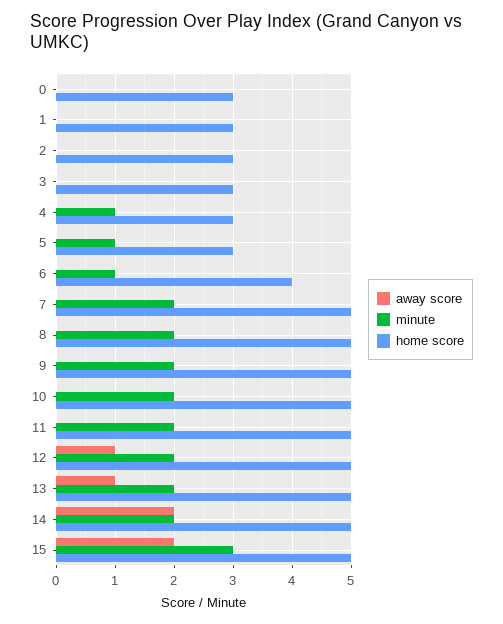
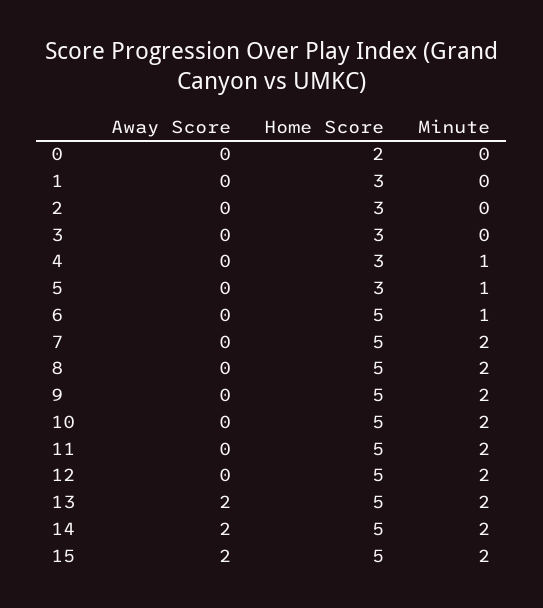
  {
    "away score": {
      "0": 0,
      "1": 0,
      "2": 0,
      "3": 0,
      "4": 0,
      "5": 0,
      "6": 0,
      "7": 0,
      "8": 0,
      "9": 0,
      "10": 0,
      "11": 0,
-     "12": 1,
+     "12": 0,
-     "13": 1,
+     "13": 2,
      "14": 2,
      "15": 2
    },
    "minute": {
      "0": 0,
      "1": 0,
      "2": 0,
      "3": 0,
      "4": 1,
      "5": 1,
      "6": 1,
      "7": 2,
      "8": 2,
      "9": 2,
      "10": 2,
      "11": 2,
      "12": 2,
      "13": 2,
      "14": 2,
-     "15": 3
+     "15": 2
    },
    "home score": {
-     "0": 3,
+     "0": 2,
      "1": 3,
      "2": 3,
      "3": 3,
      "4": 3,
      "5": 3,
-     "6": 4,
+     "6": 5,
      "7": 5,
      "8": 5,
      "9": 5,
      "10": 5,
      "11": 5,
      "12": 5,
      "13": 5,
      "14": 5,
      "15": 5
    }
  }

